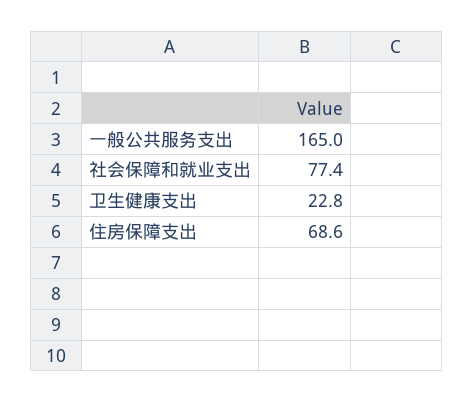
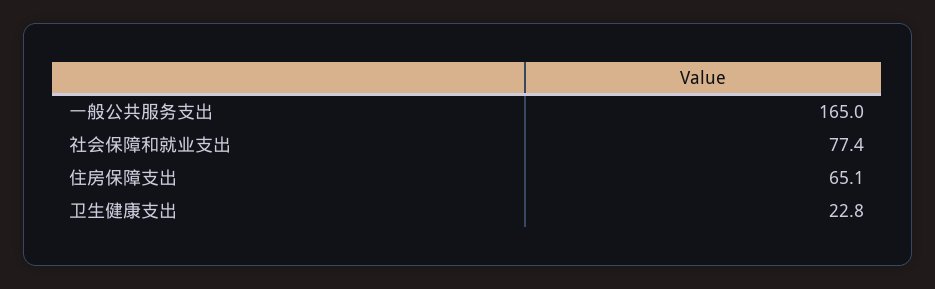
  {
    "一般公共服务支出": 165,
    "社会保障和就业支出": 77.4,
    "卫生健康支出": 22.8,
-   "住房保障支出": 68.6
+   "住房保障支出": 65.1
  }

